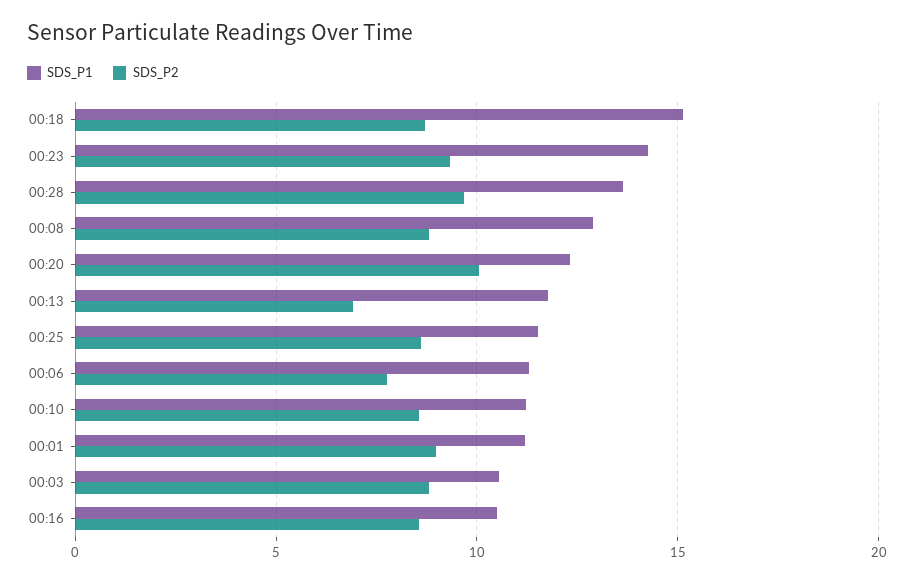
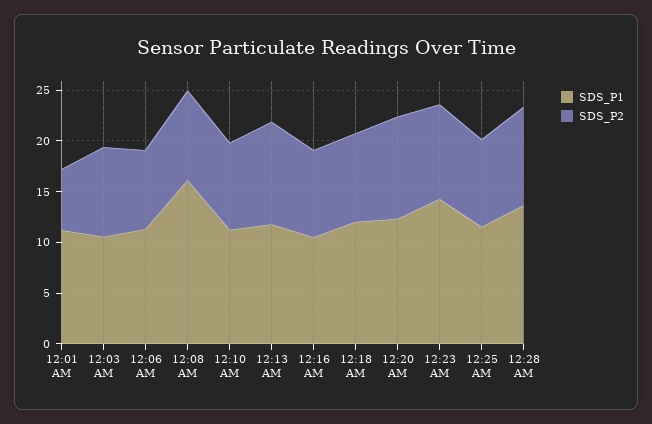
  {
    "SDS_P1": {
-     "00:18": 15,
+     "00:18": 12,
      "00:23": 14.5,
      "00:28": 13.5,
-     "00:08": 13,
+     "00:08": 16,
      "00:20": 12.5,
      "00:13": 12,
      "00:25": 11.5,
      "00:06": 11.5,
      "00:10": 11,
      "00:01": 11,
      "00:03": 10.5,
      "00:16": 10.5
    },
    "SDS_P2": {
      "00:18": 8.5,
      "00:23": 9.5,
      "00:28": 9.5,
      "00:08": 9,
      "00:20": 10,
-     "00:13": 7,
+     "00:13": 10,
      "00:25": 8.5,
      "00:06": 8,
      "00:10": 8.5,
-     "00:01": 9,
+     "00:01": 6,
      "00:03": 9,
      "00:16": 8.5
    }
  }

